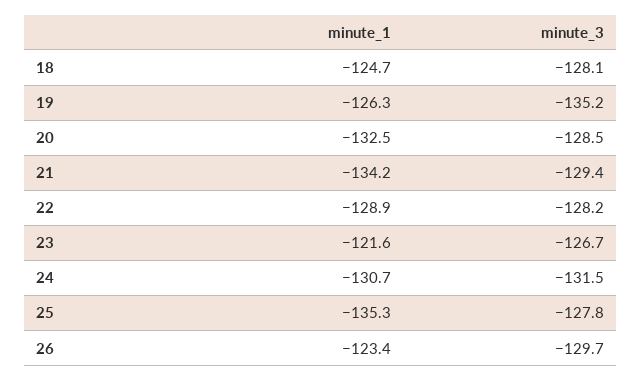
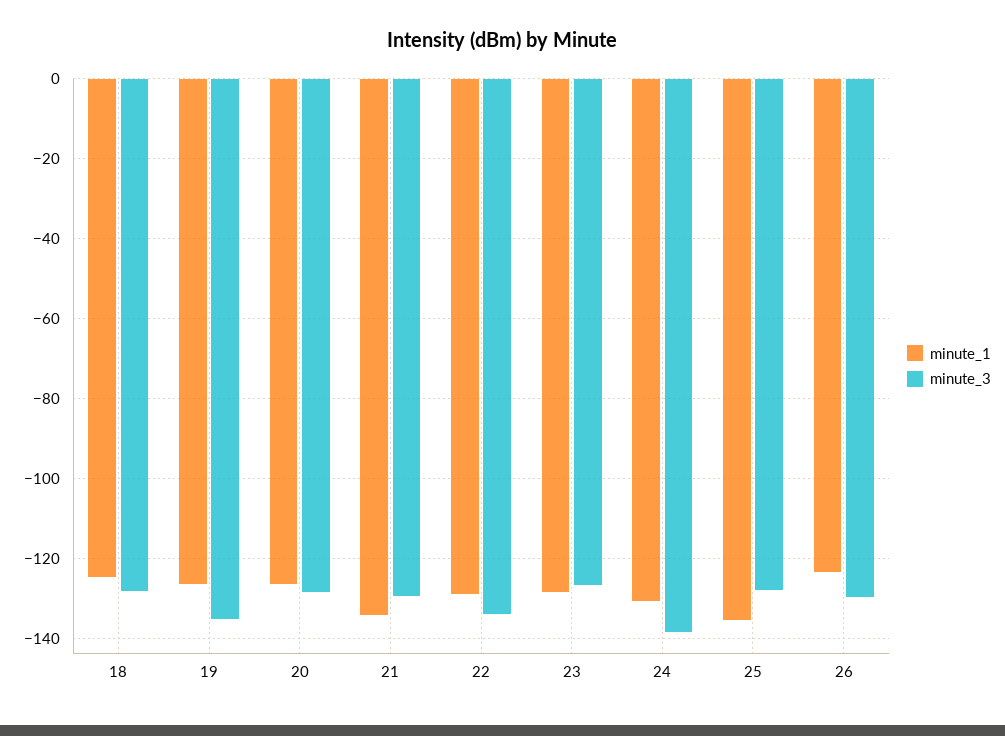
  {
    "minute_1": {
      "18": -124.7,
      "19": -126.3,
-     "20": -132.5,
+     "20": -126,
      "21": -134.2,
      "22": -128.9,
-     "23": -121.6,
+     "23": -128,
      "24": -130.7,
      "25": -135.3,
      "26": -123.4
    },
    "minute_3": {
      "18": -128.1,
      "19": -135.2,
      "20": -128.5,
      "21": -129.4,
-     "22": -128.2,
+     "22": -134,
      "23": -126.7,
-     "24": -131.5,
+     "24": -138,
      "25": -127.8,
      "26": -129.7
    }
  }

